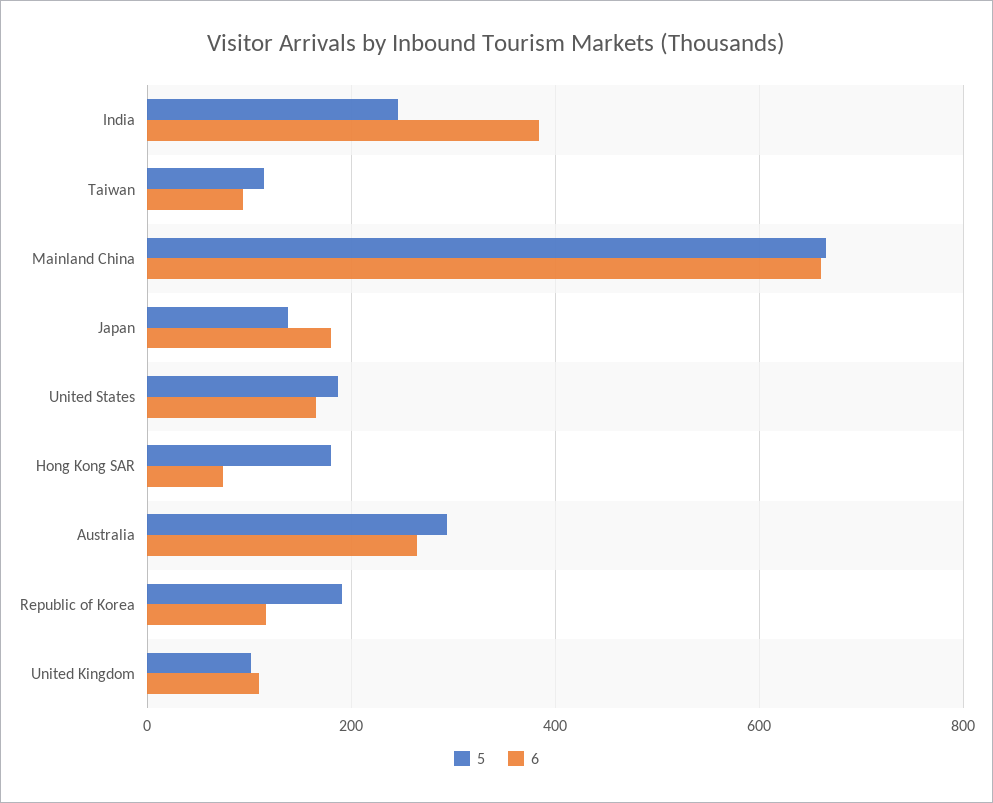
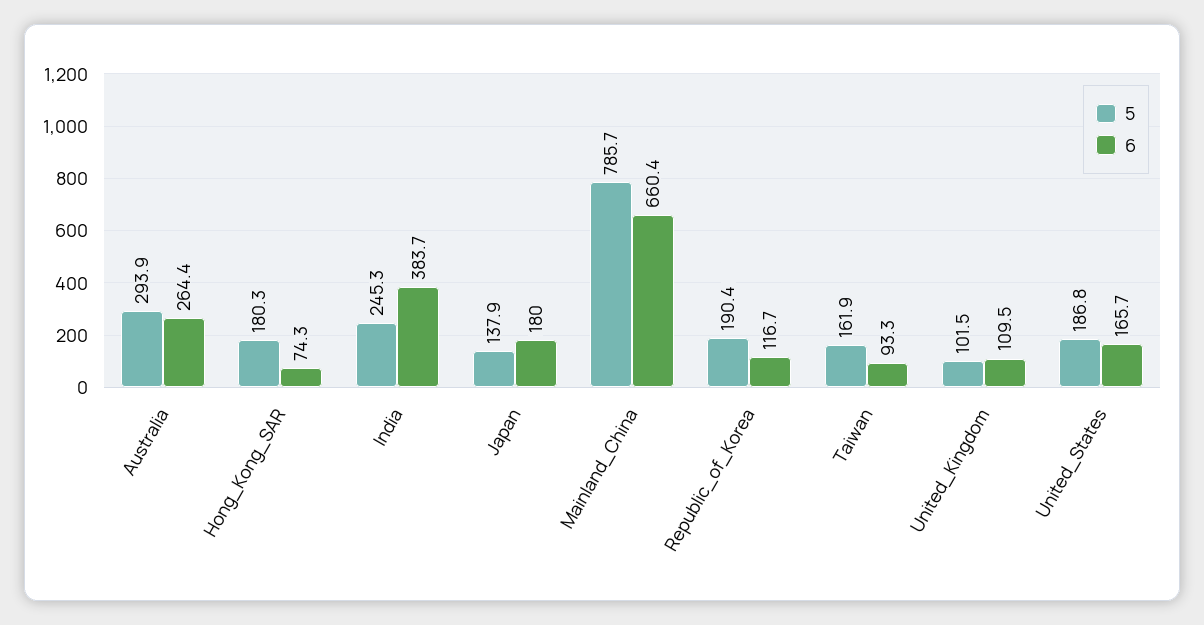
  {
    "5": {
      "India": 245.3,
-     "Taiwan": 120,
+     "Taiwan": 161.9,
-     "Mainland China": 660,
+     "Mainland China": 785.7,
      "Japan": 137.9,
      "United States": 186.8,
      "Hong Kong SAR": 180.3,
      "Australia": 293.9,
      "Republic of Korea": 190.4,
      "United Kingdom": 101.5
    },
    "6": {
      "India": 383.7,
      "Taiwan": 93.3,
      "Mainland China": 660.4,
      "Japan": 180,
      "United States": 165.7,
      "Hong Kong SAR": 74.3,
      "Australia": 264.4,
      "Republic of Korea": 116.7,
      "United Kingdom": 109.5
    }
  }

